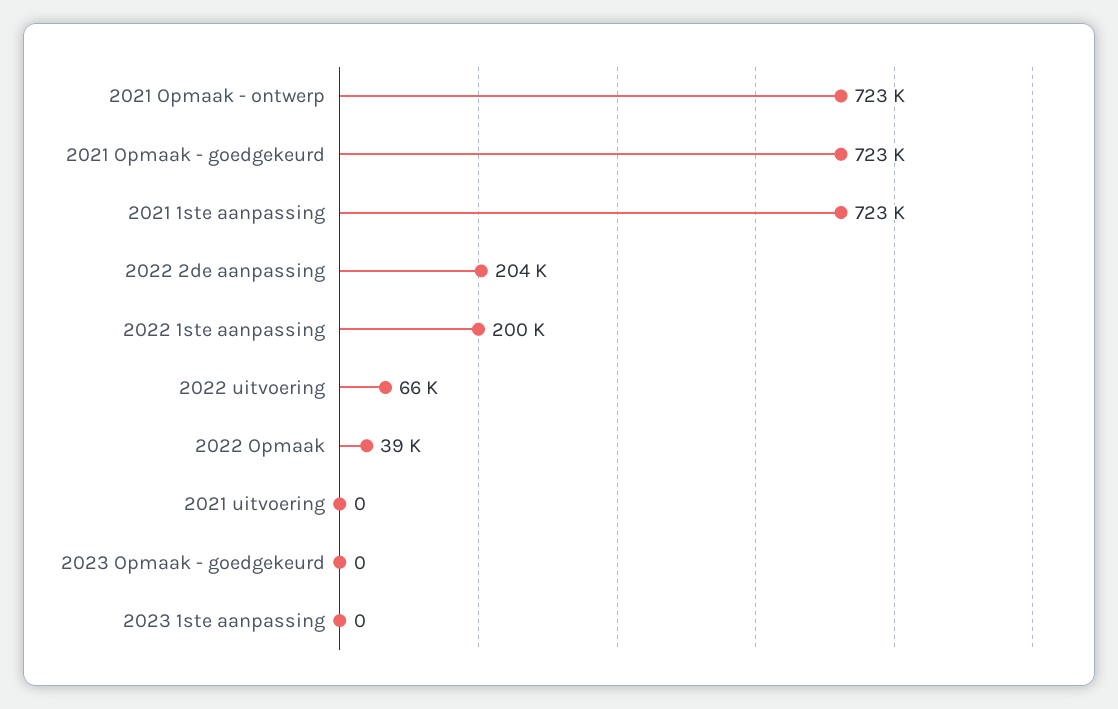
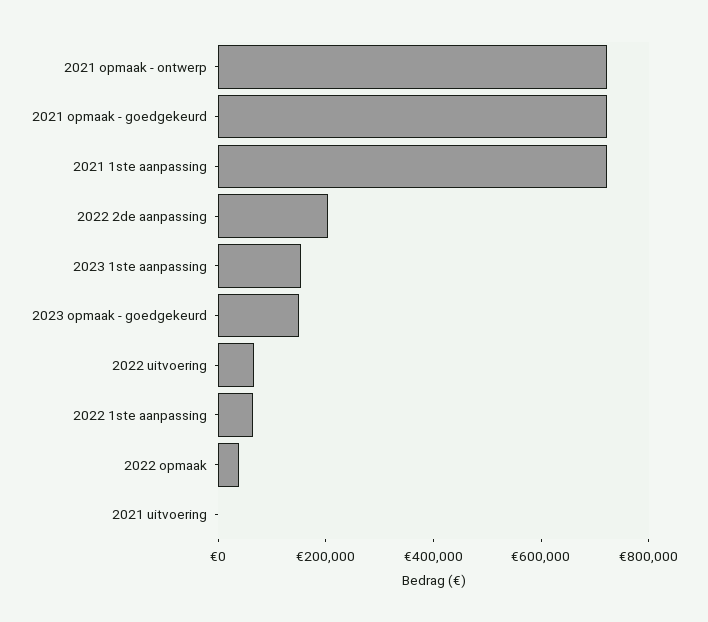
  {
    "2021 Opmaak - ontwerp": 723000,
    "2021 Opmaak - goedgekeurd": 723000,
    "2021 1ste aanpassing": 723000,
    "2022 2de aanpassing": 204000,
-   "2022 1ste aanpassing": 200000,
+   "2022 1ste aanpassing": 50000,
    "2022 uitvoering": 66000,
    "2022 Opmaak": 39000,
    "2021 uitvoering": 0,
-   "2023 Opmaak - goedgekeurd": 0,
+   "2023 Opmaak - goedgekeurd": 150000,
-   "2023 1ste aanpassing": 0
+   "2023 1ste aanpassing": 150000
  }

